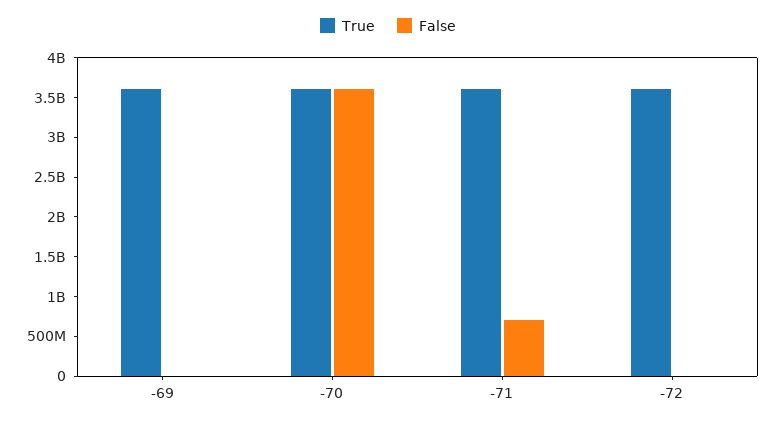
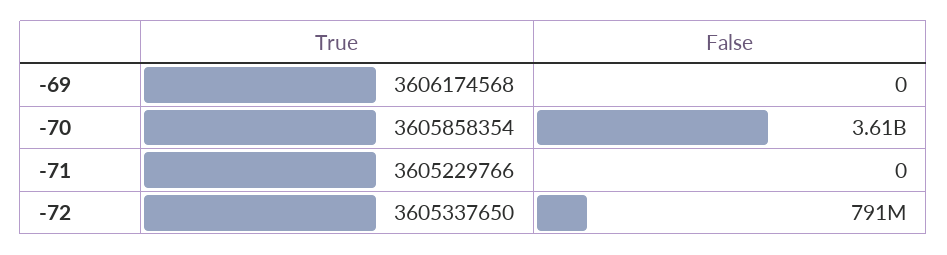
  {
    "True": {
      "-69": 3606174568,
      "-70": 3605858354,
      "-71": 3605229766,
      "-72": 3605337650
    },
    "False": {
      "-69": 0,
      "-70": 3610000000,
-     "-71": 750000000,
+     "-71": 0,
-     "-72": 0
+     "-72": 791000000
    }
  }

